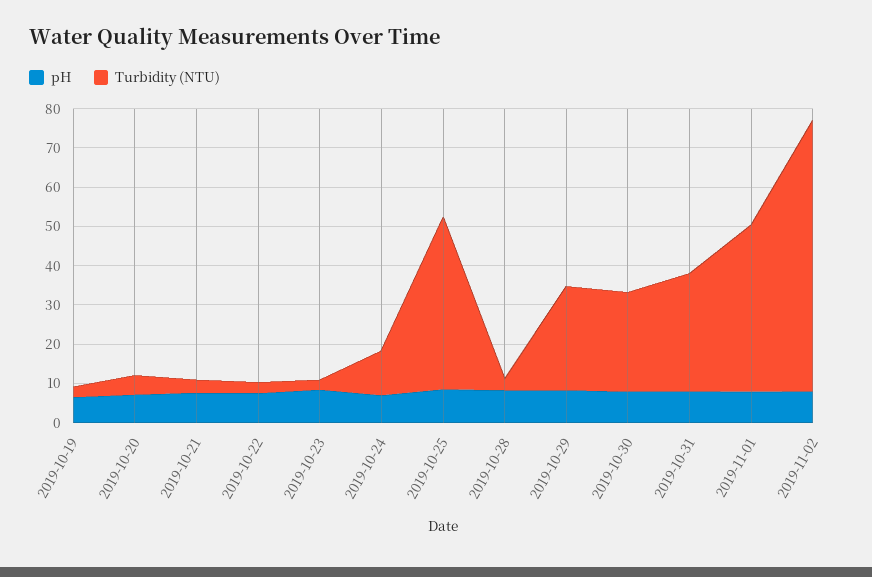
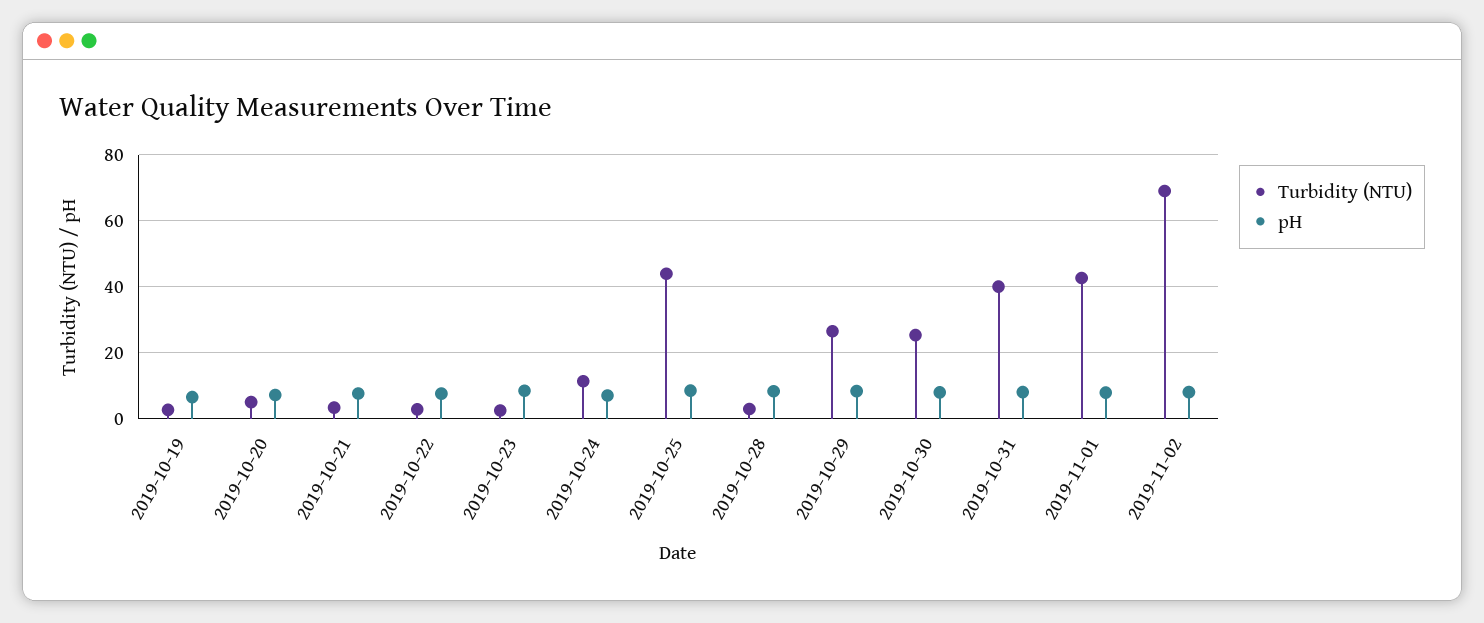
  {
    "pH": {
      "2019-10-19": 6,
      "2019-10-20": 8,
      "2019-10-21": 8,
      "2019-10-22": 8,
      "2019-10-23": 8,
      "2019-10-24": 6,
      "2019-10-25": 8,
      "2019-10-28": 8,
      "2019-10-29": 8,
      "2019-10-30": 8,
      "2019-10-31": 8,
      "2019-11-01": 8,
      "2019-11-02": 8
    },
    "Turbidity (NTU)": {
      "2019-10-19": 2,
      "2019-10-20": 4,
      "2019-10-21": 4,
      "2019-10-22": 2,
      "2019-10-23": 2,
      "2019-10-24": 12,
      "2019-10-25": 44,
      "2019-10-28": 2,
      "2019-10-29": 26,
      "2019-10-30": 26,
-     "2019-10-31": 30,
+     "2019-10-31": 40,
      "2019-11-01": 42,
      "2019-11-02": 70
    }
  }

